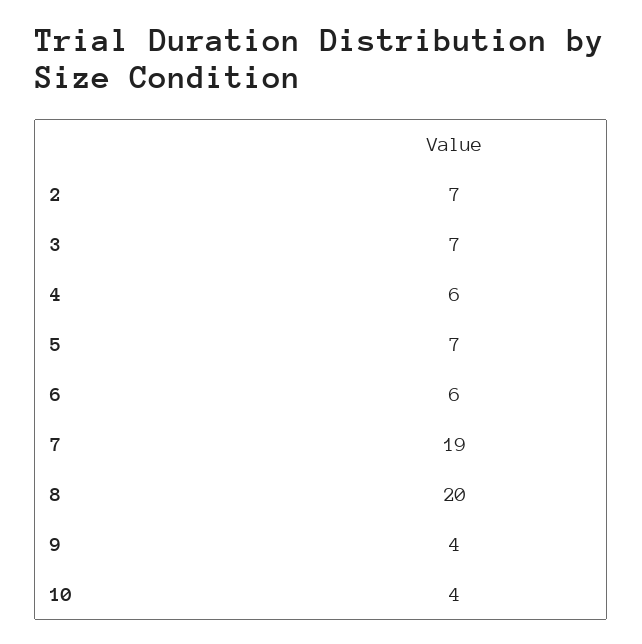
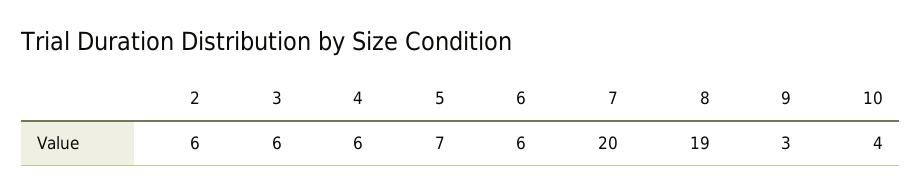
  {
-   "2": 7,
+   "2": 6,
-   "3": 7,
+   "3": 6,
    "4": 6,
    "5": 7,
    "6": 6,
-   "7": 19,
+   "7": 20,
-   "8": 20,
+   "8": 19,
-   "9": 4,
+   "9": 3,
    "10": 4
  }

